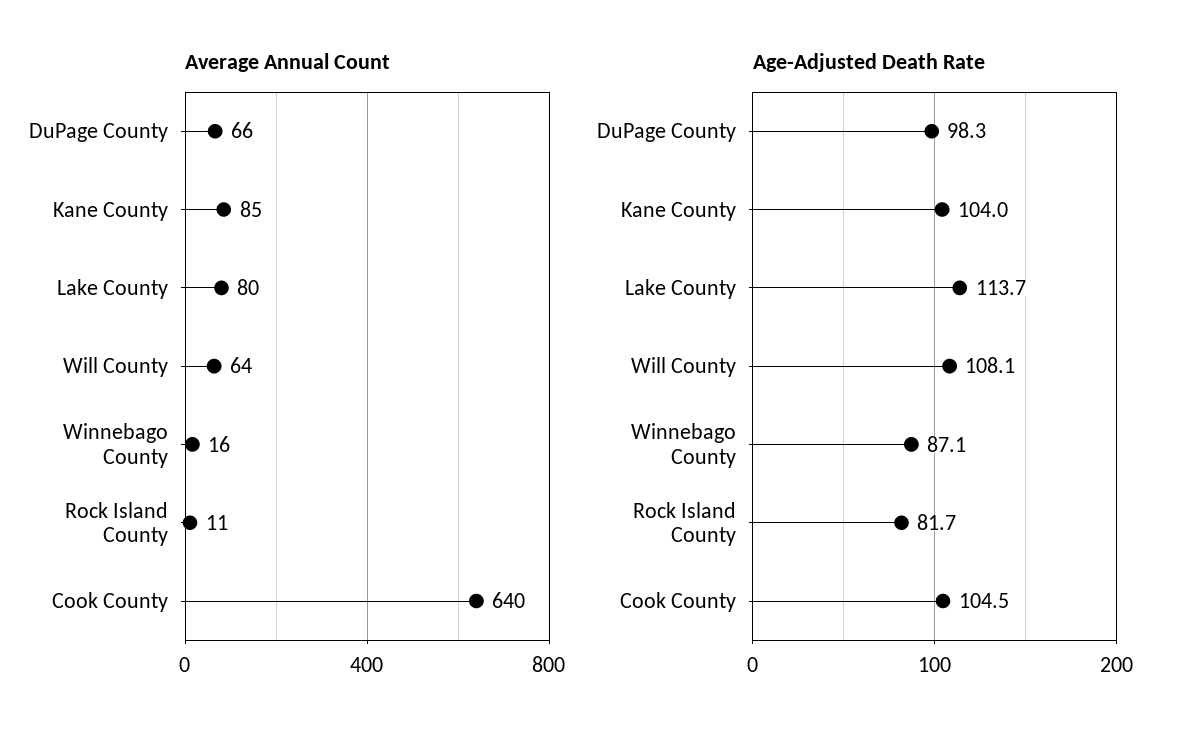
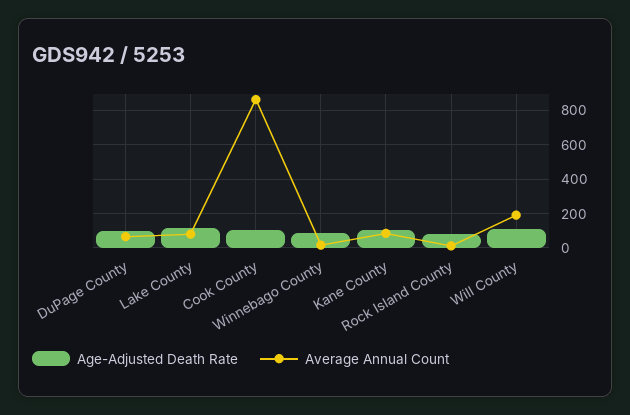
  {
    "Average Annual Count": {
      "DuPage County": 66,
      "Kane County": 85,
      "Lake County": 80,
-     "Will County": 64,
+     "Will County": 200,
      "Winnebago County": 16,
      "Rock Island County": 11,
-     "Cook County": 640
+     "Cook County": 850
    },
    "Age-Adjusted Death Rate": {
      "DuPage County": 98.3,
      "Kane County": 104,
      "Lake County": 113.7,
      "Will County": 108.1,
      "Winnebago County": 87.1,
      "Rock Island County": 81.7,
      "Cook County": 104.5
    }
  }

